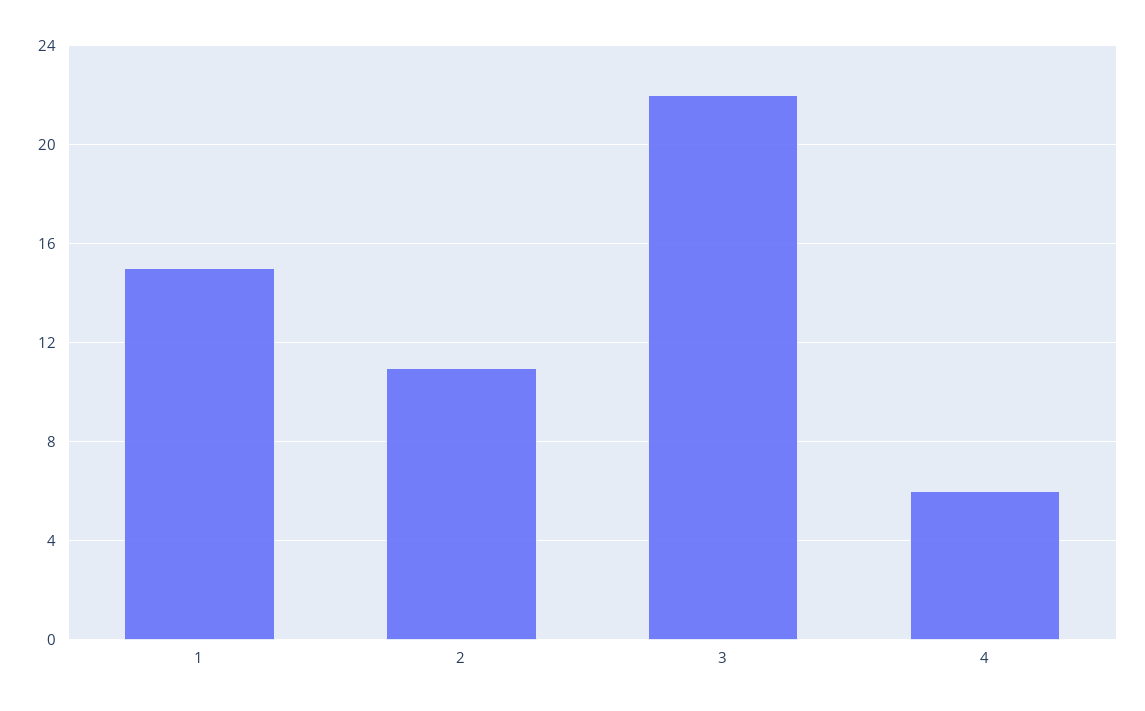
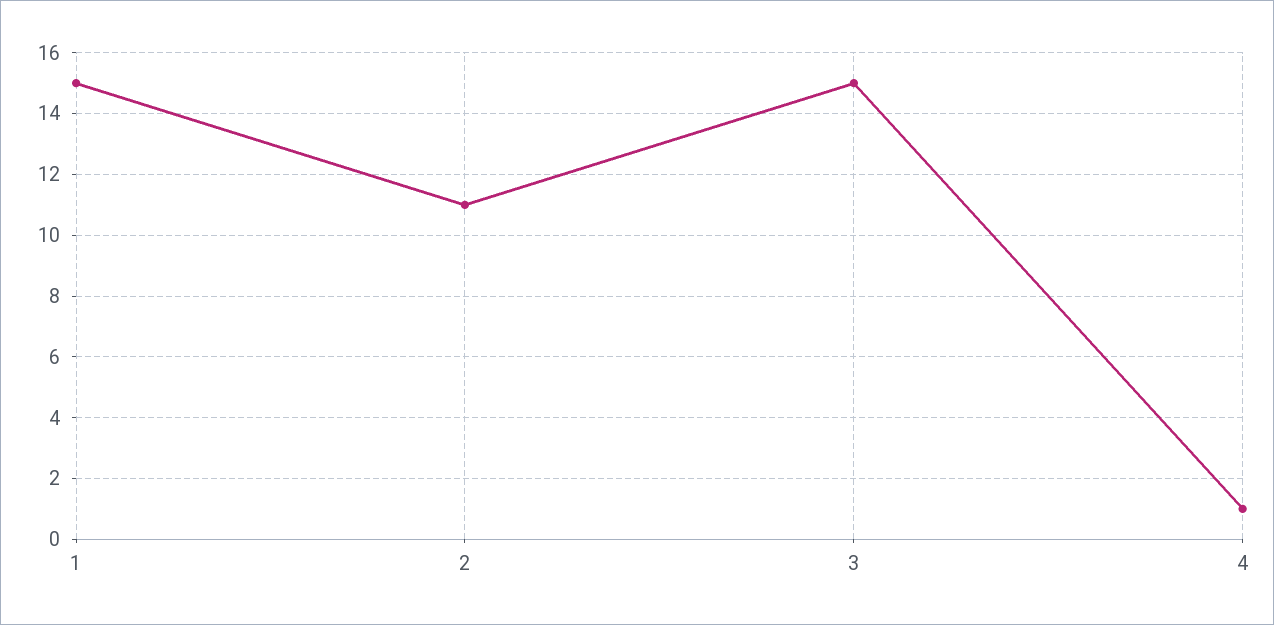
  {
    "1": 15,
    "2": 11,
-   "3": 22,
+   "3": 15,
-   "4": 6
+   "4": 1
  }

